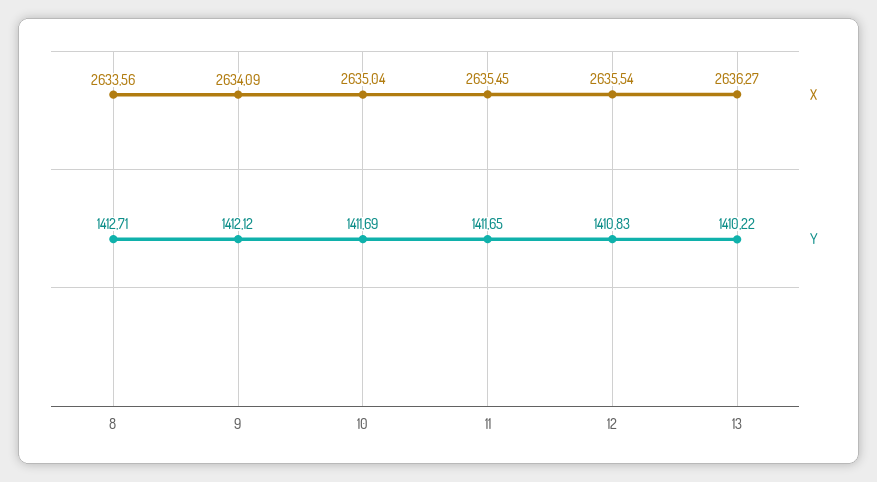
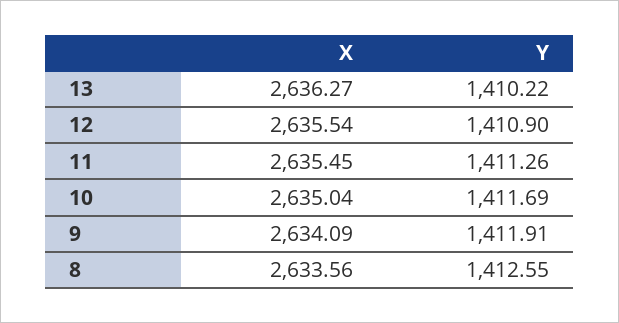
  {
    "X": {
      "8": 2633.56,
      "9": 2634.09,
      "10": 2635.04,
      "11": 2635.45,
      "12": 2635.54,
      "13": 2636.27
    },
    "Y": {
-     "8": 1412.71,
+     "8": 1412.55,
-     "9": 1412.12,
+     "9": 1411.91,
      "10": 1411.69,
-     "11": 1411.65,
+     "11": 1411.26,
-     "12": 1410.83,
+     "12": 1410.9,
      "13": 1410.22
    }
  }

